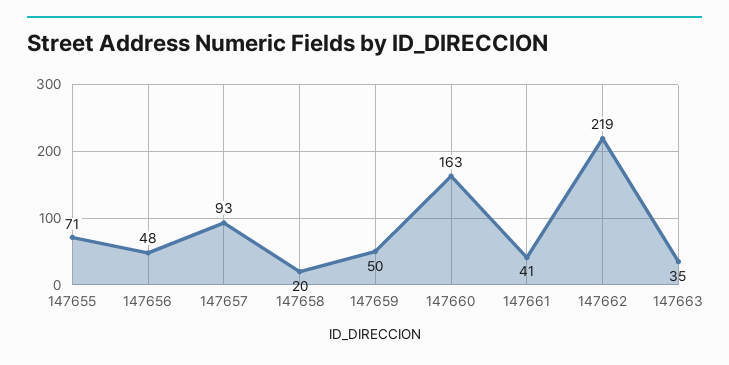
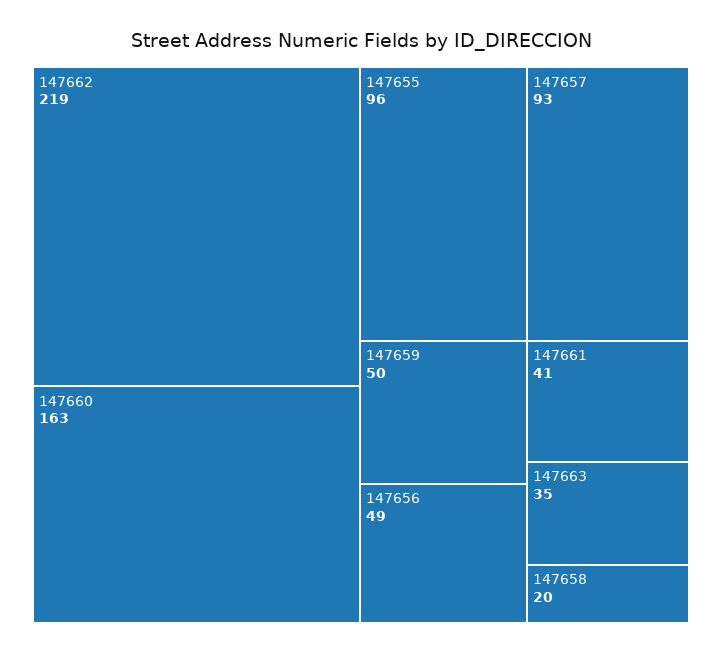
  {
-   "147655": 71,
+   "147655": 96,
-   "147656": 48,
+   "147656": 49,
    "147657": 93,
    "147658": 20,
    "147659": 50,
    "147660": 163,
    "147661": 41,
    "147662": 219,
    "147663": 35
  }

